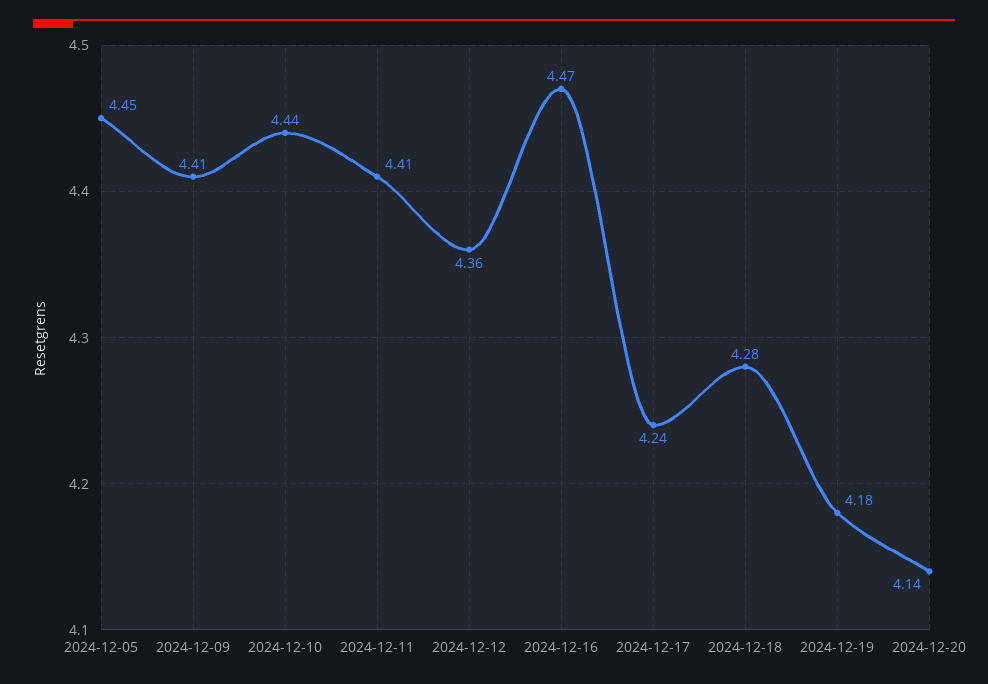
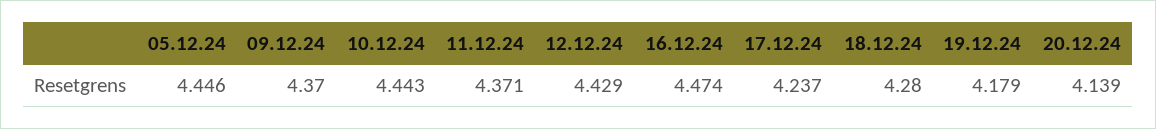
  {
    "2024-12-05": 4.446,
-   "2024-12-09": 4.41,
+   "2024-12-09": 4.37,
    "2024-12-10": 4.443,
-   "2024-12-11": 4.41,
+   "2024-12-11": 4.371,
-   "2024-12-12": 4.36,
+   "2024-12-12": 4.429,
    "2024-12-16": 4.474,
    "2024-12-17": 4.237,
    "2024-12-18": 4.28,
    "2024-12-19": 4.179,
    "2024-12-20": 4.139
  }

